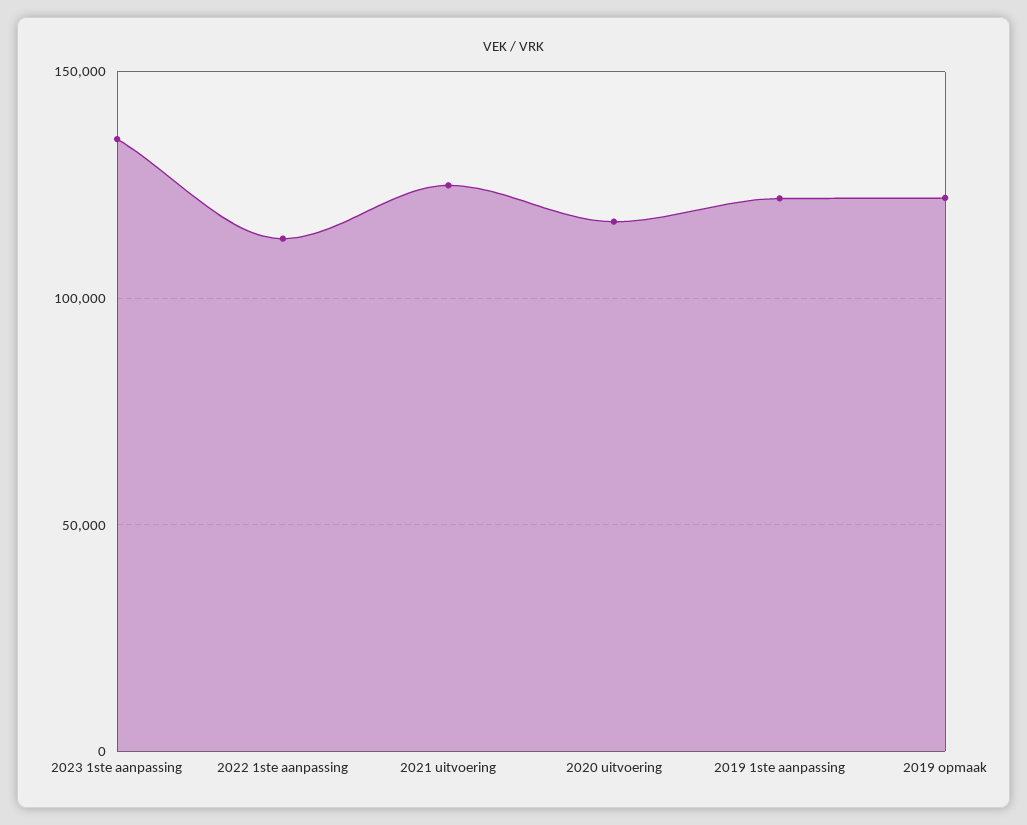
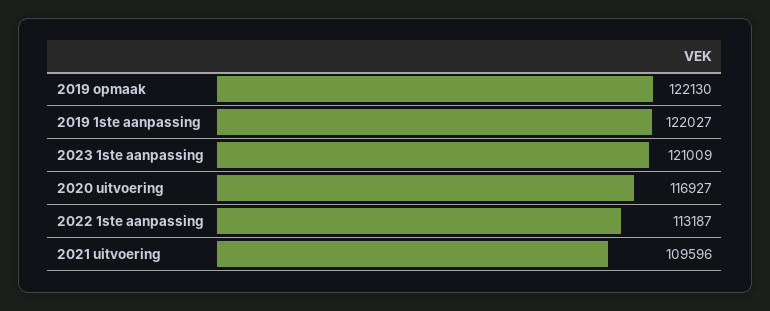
  {
-   "2023 1ste aanpassing": 135000,
+   "2023 1ste aanpassing": 121009,
    "2022 1ste aanpassing": 113187,
-   "2021 uitvoering": 125000,
+   "2021 uitvoering": 109596,
    "2020 uitvoering": 116927,
    "2019 1ste aanpassing": 122027,
    "2019 opmaak": 122130
  }

